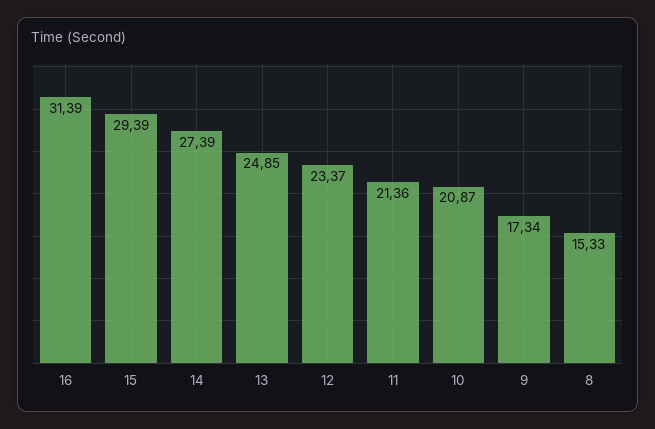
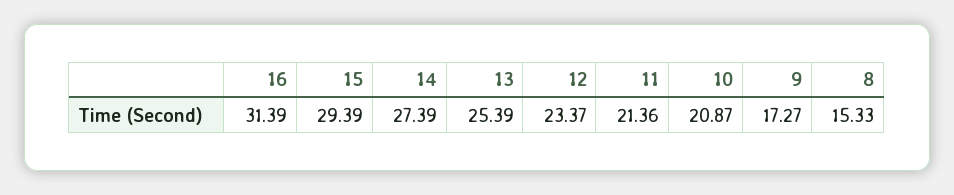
  {
    "16": 31.39,
    "15": 29.39,
    "14": 27.39,
-   "13": 24.85,
+   "13": 25.39,
    "12": 23.37,
    "11": 21.36,
    "10": 20.87,
-   "9": 17.34,
+   "9": 17.27,
    "8": 15.33
  }

